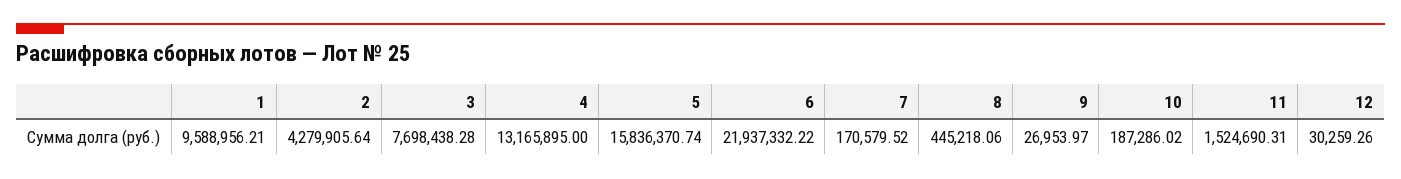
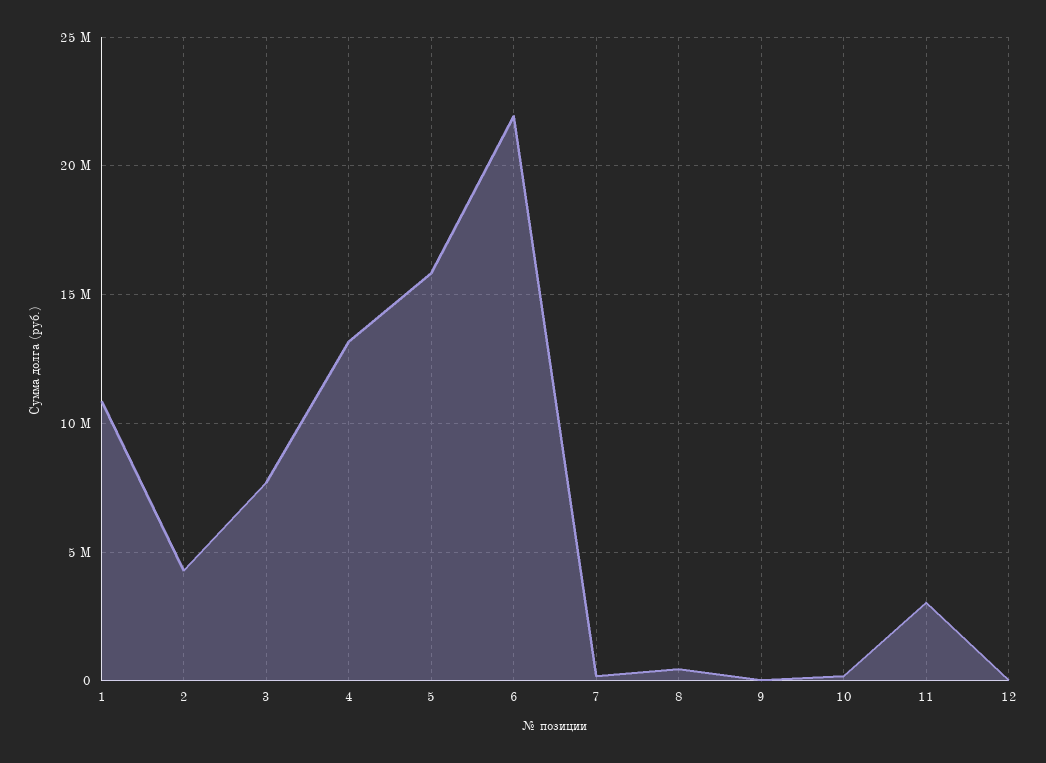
  {
-   "1": 9588956.21,
+   "1": 11000000,
    "2": 4279905.64,
    "3": 7698438.28,
    "4": 13165895,
    "5": 15836370.74,
    "6": 21937332.22,
    "7": 170579.52,
    "8": 445218.06,
    "9": 26953.97,
    "10": 187286.02,
-   "11": 1524690.31,
+   "11": 3000000,
    "12": 30259.26
  }

